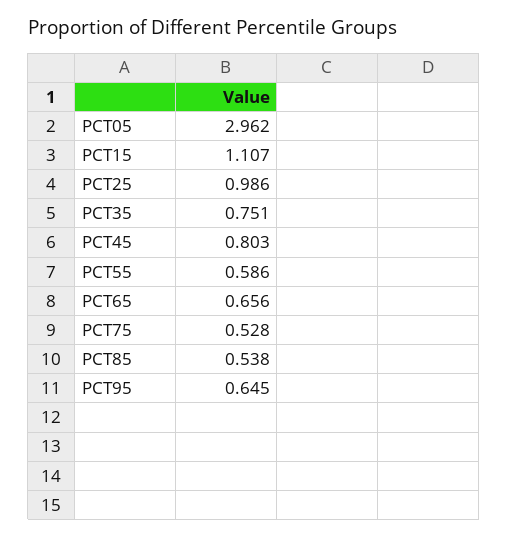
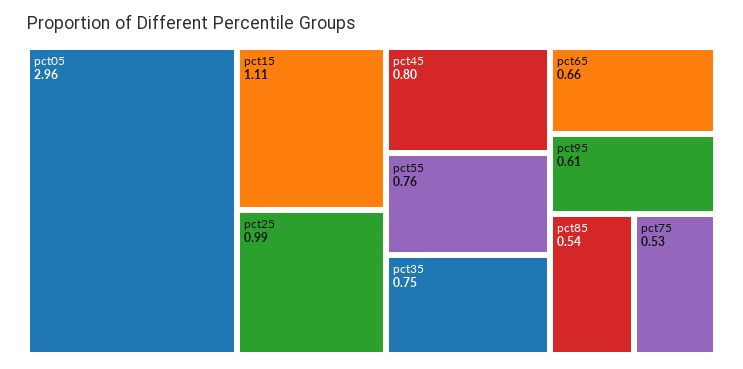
  {
    "PCT05": 2.962,
    "PCT15": 1.107,
    "PCT25": 0.986,
    "PCT35": 0.751,
    "PCT45": 0.803,
-   "PCT55": 0.586,
+   "PCT55": 0.76,
    "PCT65": 0.656,
    "PCT75": 0.528,
    "PCT85": 0.538,
-   "PCT95": 0.645
+   "PCT95": 0.61
  }

